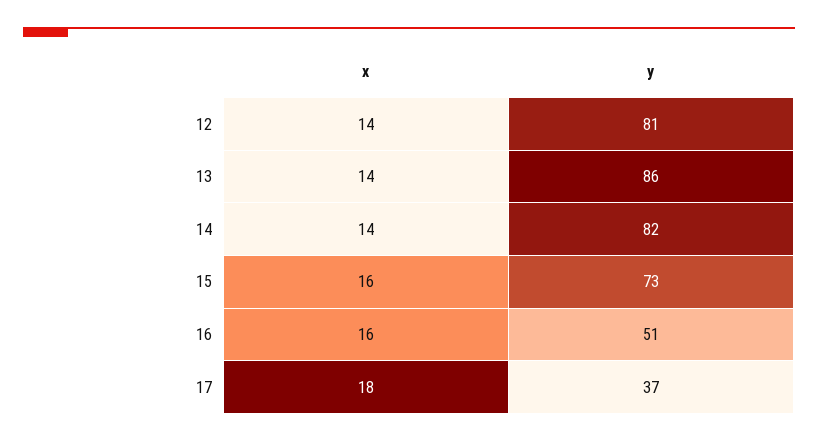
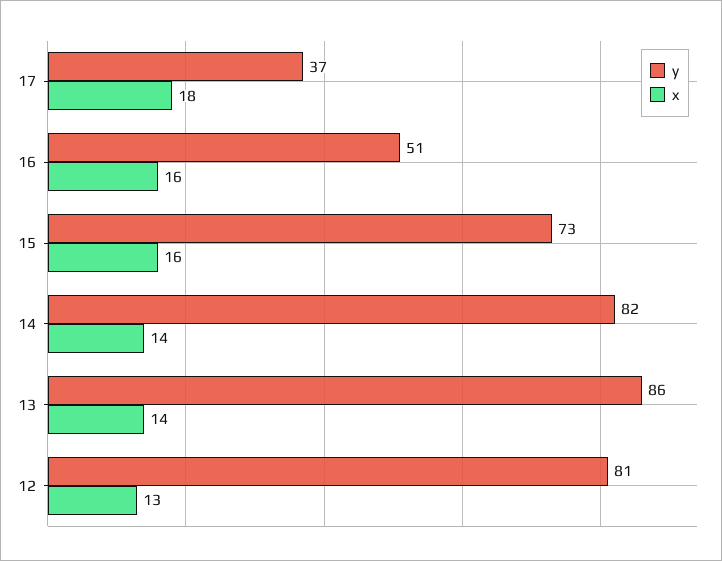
  {
    "x": {
-     "12": 14,
+     "12": 13,
      "13": 14,
      "14": 14,
      "15": 16,
      "16": 16,
      "17": 18
    },
    "y": {
      "12": 81,
      "13": 86,
      "14": 82,
      "15": 73,
      "16": 51,
      "17": 37
    }
  }

